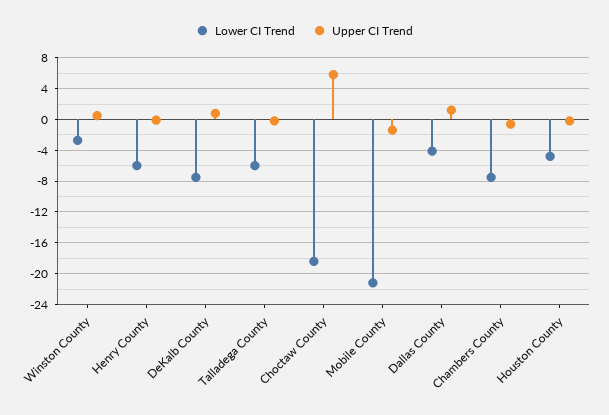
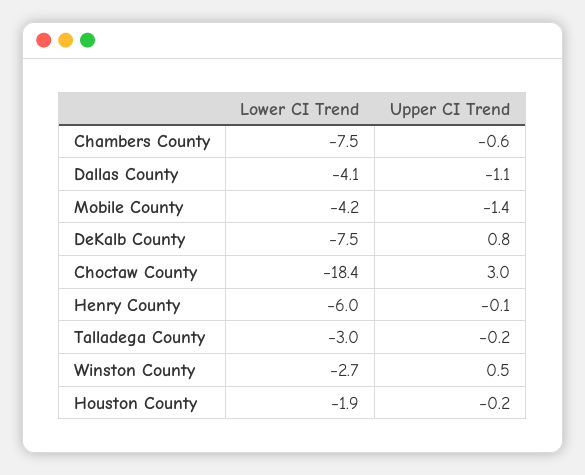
  {
    "Lower CI Trend": {
      "Winston County": -2.7,
      "Henry County": -6,
      "DeKalb County": -7.5,
-     "Talladega County": -6,
+     "Talladega County": -3,
      "Choctaw County": -18.4,
-     "Mobile County": -21,
+     "Mobile County": -4.2,
      "Dallas County": -4.1,
      "Chambers County": -7.5,
-     "Houston County": -5
+     "Houston County": -1.9
    },
    "Upper CI Trend": {
      "Winston County": 0.5,
      "Henry County": -0.1,
      "DeKalb County": 0.8,
      "Talladega County": -0.2,
-     "Choctaw County": 6,
+     "Choctaw County": 3,
      "Mobile County": -1.4,
-     "Dallas County": 1,
+     "Dallas County": -1.1,
      "Chambers County": -0.6,
      "Houston County": -0.2
    }
  }

